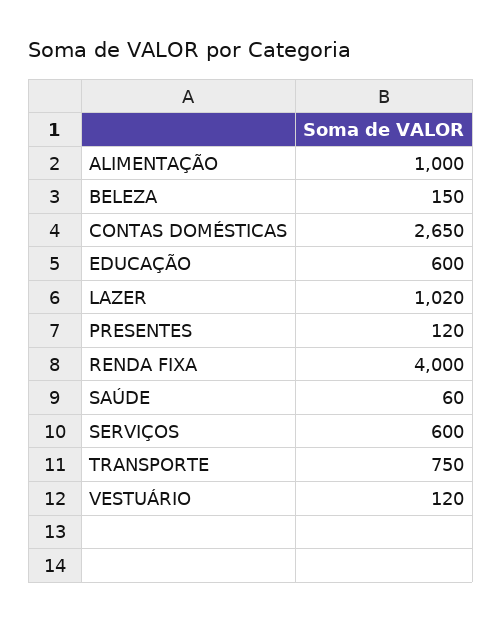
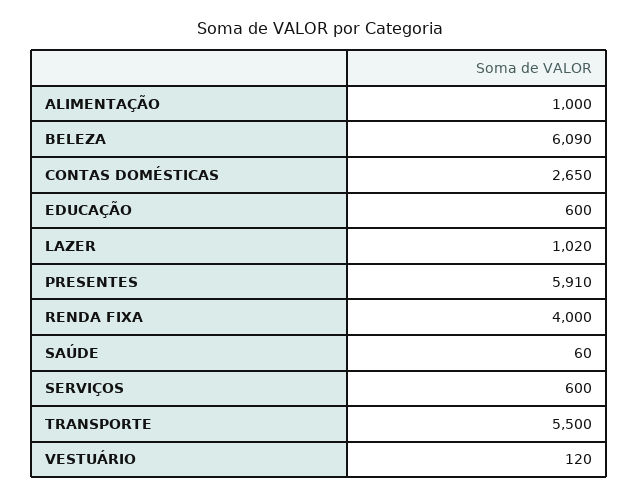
  {
    "ALIMENTAÇÃO": 1000,
-   "BELEZA": 150,
+   "BELEZA": 6090,
    "CONTAS DOMÉSTICAS": 2650,
    "EDUCAÇÃO": 600,
    "LAZER": 1020,
-   "PRESENTES": 120,
+   "PRESENTES": 5910,
    "RENDA FIXA": 4000,
    "SAÚDE": 60,
    "SERVIÇOS": 600,
-   "TRANSPORTE": 750,
+   "TRANSPORTE": 5500,
    "VESTUÁRIO": 120
  }

